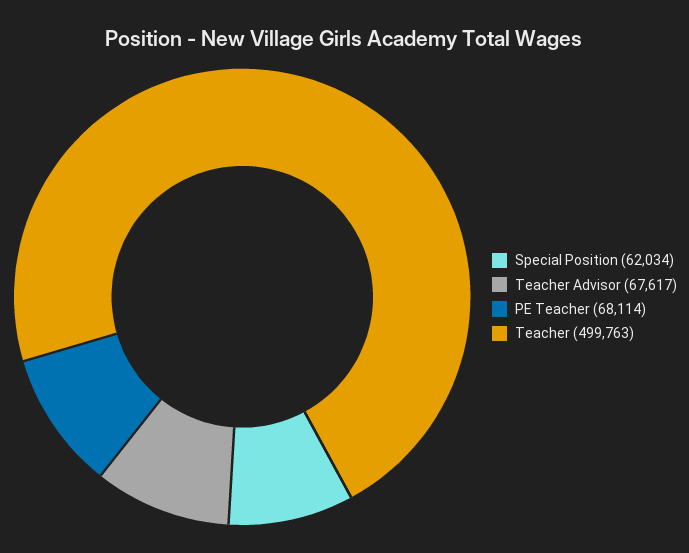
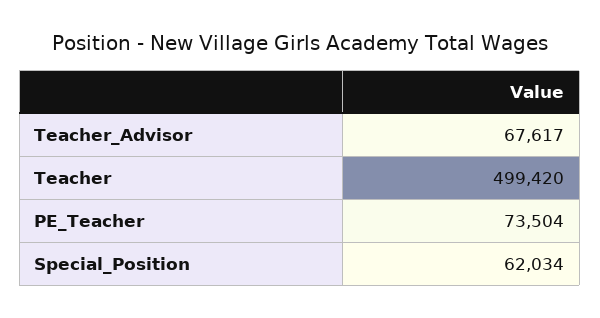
  {
    "Special Position": 62034,
    "Teacher Advisor": 67617,
-   "PE Teacher": 68114,
+   "PE Teacher": 73504,
-   "Teacher": 499763
+   "Teacher": 499420
  }

